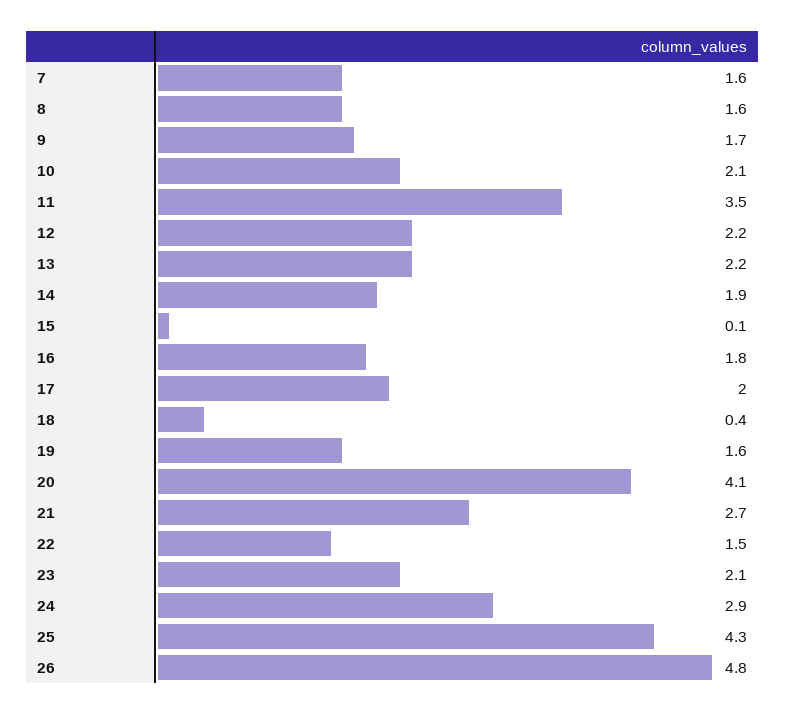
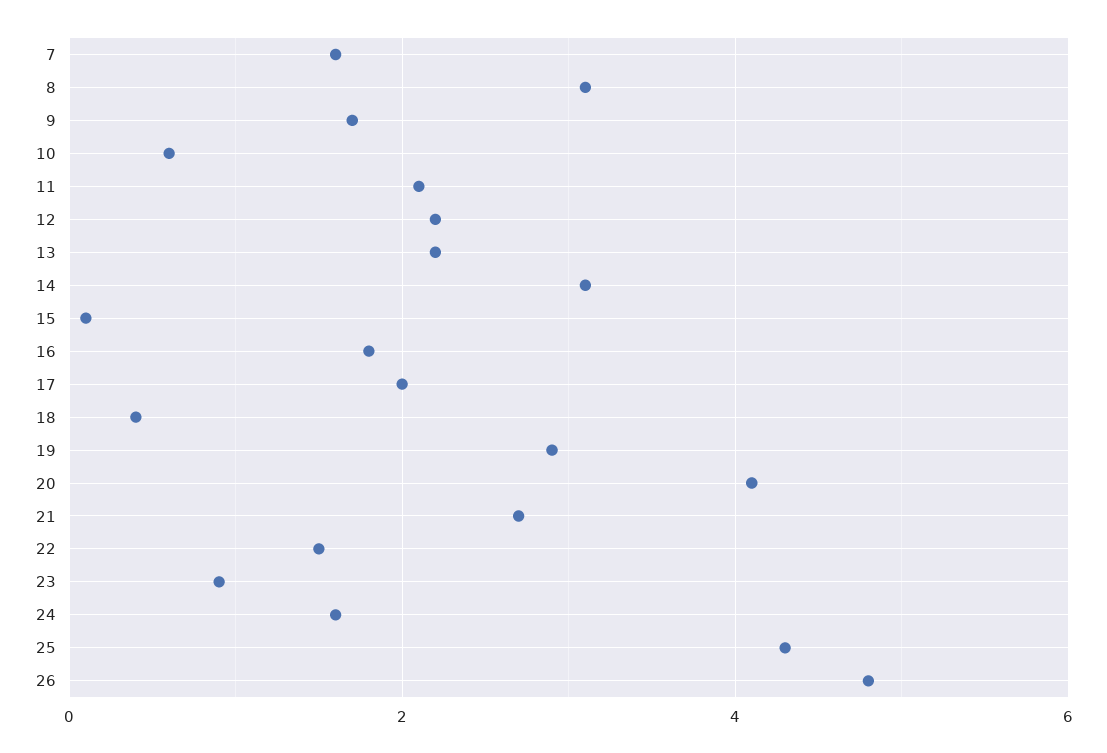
  {
    "7": 1.6,
-   "8": 1.6,
+   "8": 3,
    "9": 1.7,
-   "10": 2.1,
+   "10": 0.5,
-   "11": 3.5,
+   "11": 2,
    "12": 2.2,
    "13": 2.2,
-   "14": 1.9,
+   "14": 3,
    "15": 0.1,
    "16": 1.8,
    "17": 2,
    "18": 0.4,
-   "19": 1.6,
+   "19": 3,
    "20": 4.1,
    "21": 2.7,
    "22": 1.5,
-   "23": 2.1,
+   "23": 1,
-   "24": 2.9,
+   "24": 1.5,
    "25": 4.3,
    "26": 4.8
  }

